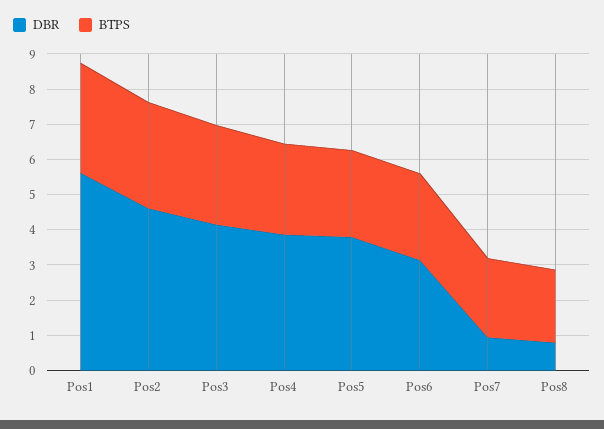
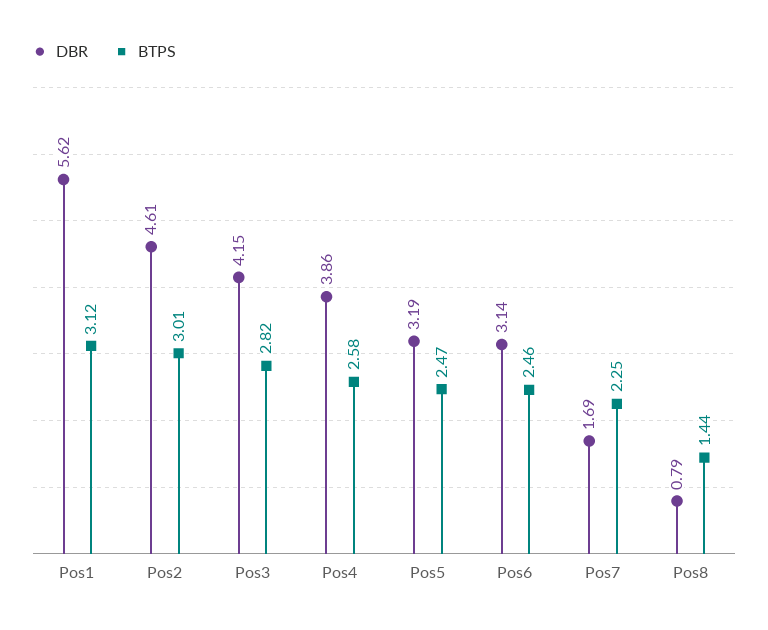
  {
    "DBR": {
      "Pos1": 5.62,
      "Pos2": 4.61,
      "Pos3": 4.15,
      "Pos4": 3.86,
-     "Pos5": 3.75,
+     "Pos5": 3.19,
      "Pos6": 3.14,
-     "Pos7": 1,
+     "Pos7": 1.69,
      "Pos8": 0.79
    },
    "BTPS": {
      "Pos1": 3.12,
      "Pos2": 3.01,
      "Pos3": 2.82,
      "Pos4": 2.58,
      "Pos5": 2.47,
      "Pos6": 2.46,
      "Pos7": 2.25,
-     "Pos8": 2
+     "Pos8": 1.44
    }
  }

